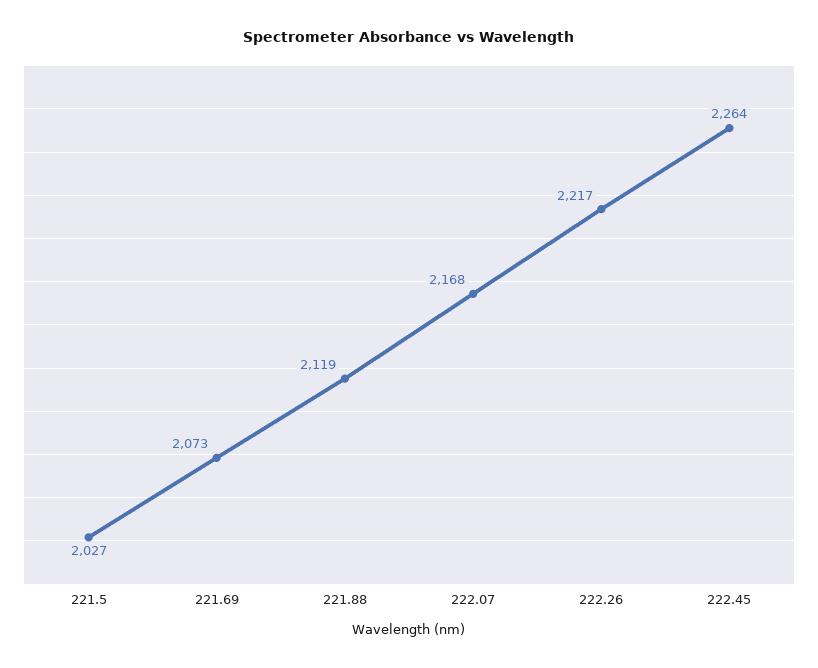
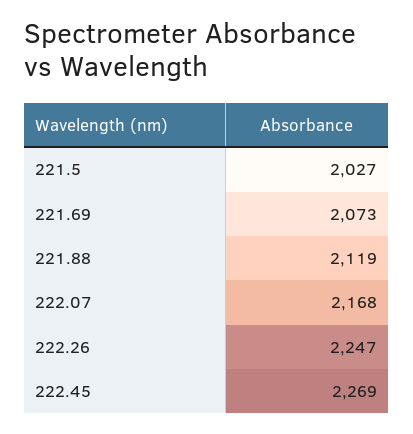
  {
    "221.5": 2027,
    "221.69": 2073,
    "221.88": 2119,
    "222.07": 2168,
-   "222.26": 2217,
+   "222.26": 2247,
-   "222.45": 2264
+   "222.45": 2269
  }

